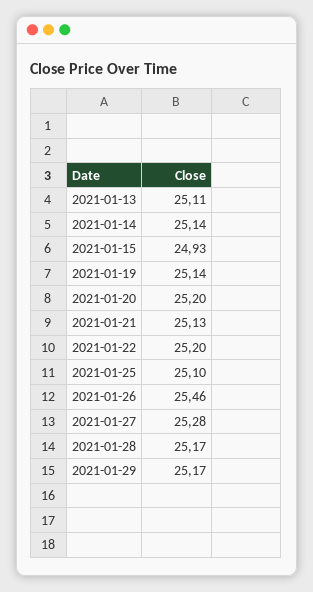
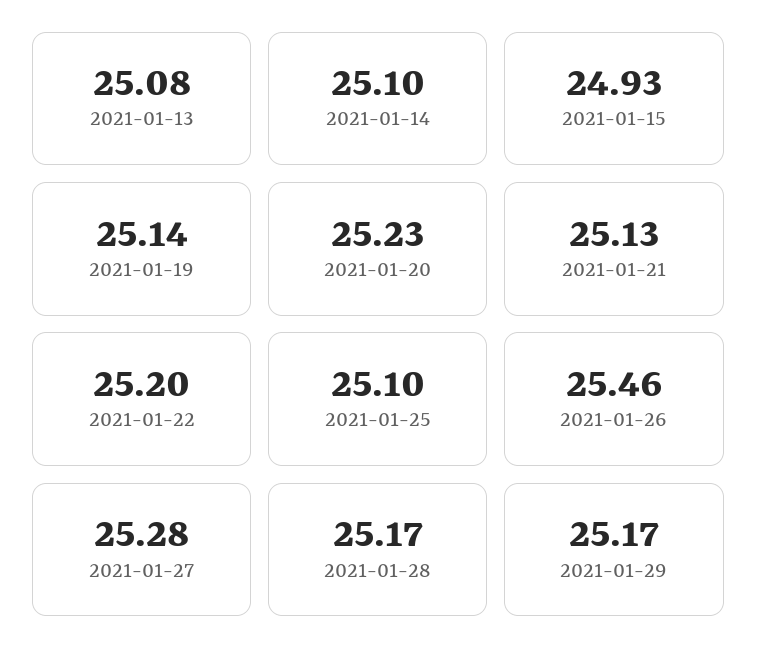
  {
-   "2021-01-13": 25.11,
+   "2021-01-13": 25.08,
-   "2021-01-14": 25.14,
+   "2021-01-14": 25.1,
    "2021-01-15": 24.93,
    "2021-01-19": 25.14,
-   "2021-01-20": 25.2,
+   "2021-01-20": 25.23,
    "2021-01-21": 25.13,
    "2021-01-22": 25.2,
    "2021-01-25": 25.1,
    "2021-01-26": 25.46,
    "2021-01-27": 25.28,
    "2021-01-28": 25.17,
    "2021-01-29": 25.17
  }

